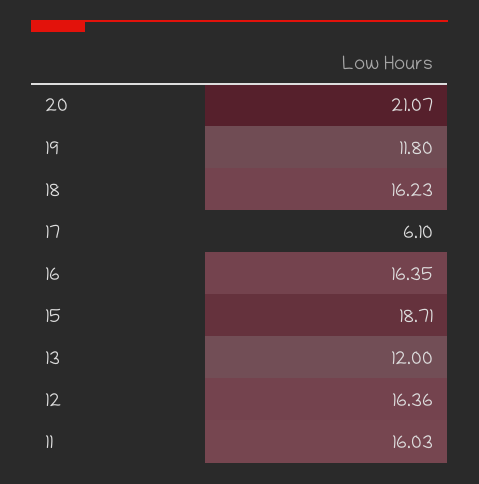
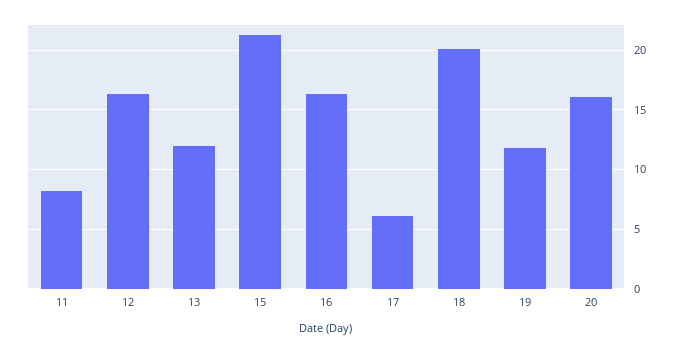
  {
-   "20": 21.07,
+   "20": 16,
    "19": 11.8,
-   "18": 16.23,
+   "18": 20,
    "17": 6.1,
    "16": 16.35,
-   "15": 18.71,
+   "15": 21,
    "13": 12,
    "12": 16.36,
-   "11": 16.03
+   "11": 8
  }

